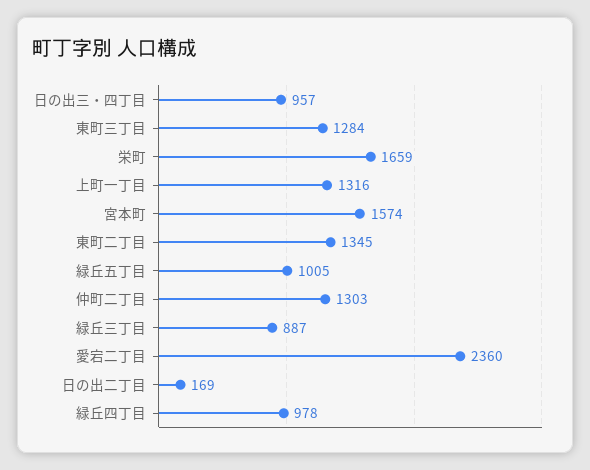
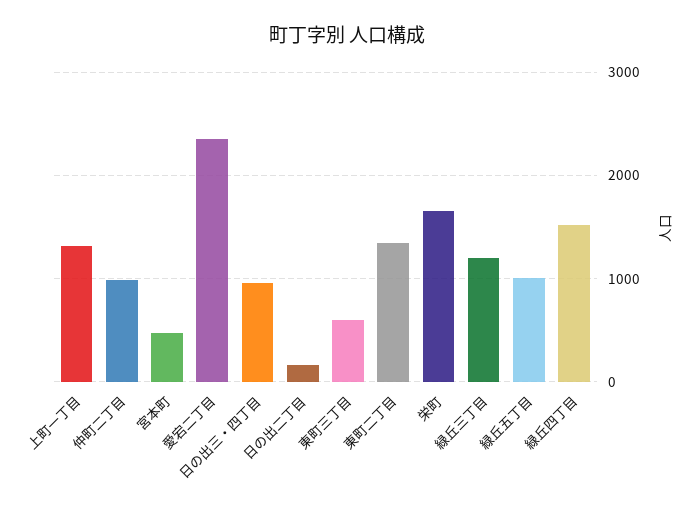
  {
    "日の出三・四丁目": 957,
-   "東町三丁目": 1284,
+   "東町三丁目": 600,
    "栄町": 1659,
    "上町一丁目": 1316,
-   "宮本町": 1574,
+   "宮本町": 500,
    "東町二丁目": 1345,
    "緑丘五丁目": 1005,
-   "仲町二丁目": 1303,
+   "仲町二丁目": 1000,
-   "緑丘三丁目": 887,
+   "緑丘三丁目": 1200,
    "愛宕二丁目": 2360,
    "日の出二丁目": 169,
-   "緑丘四丁目": 978
+   "緑丘四丁目": 1500
  }

